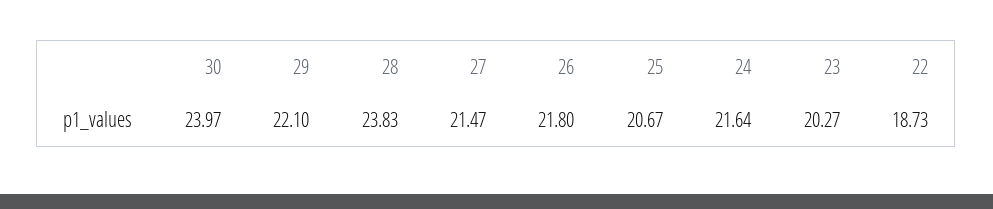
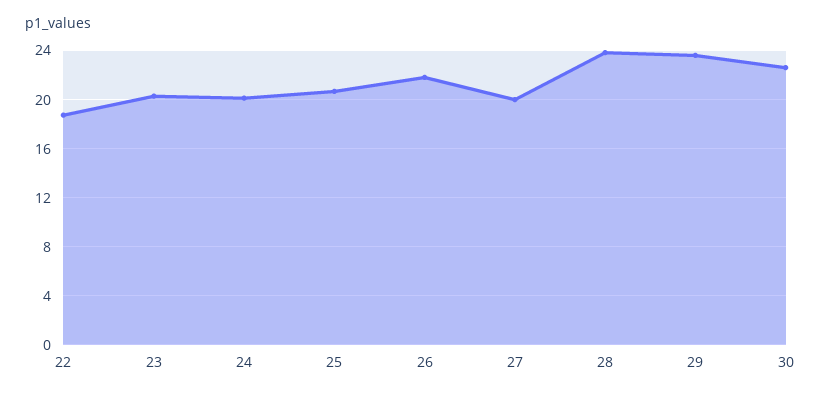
  {
-   "30": 23.97,
+   "30": 22.5,
-   "29": 22.1,
+   "29": 23.5,
    "28": 23.83,
-   "27": 21.47,
+   "27": 20,
    "26": 21.8,
    "25": 20.67,
-   "24": 21.64,
+   "24": 20,
    "23": 20.27,
    "22": 18.73
  }

